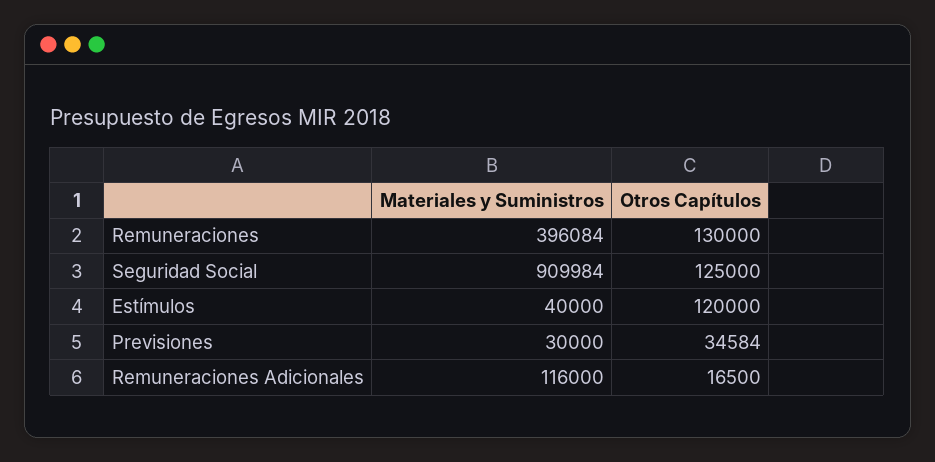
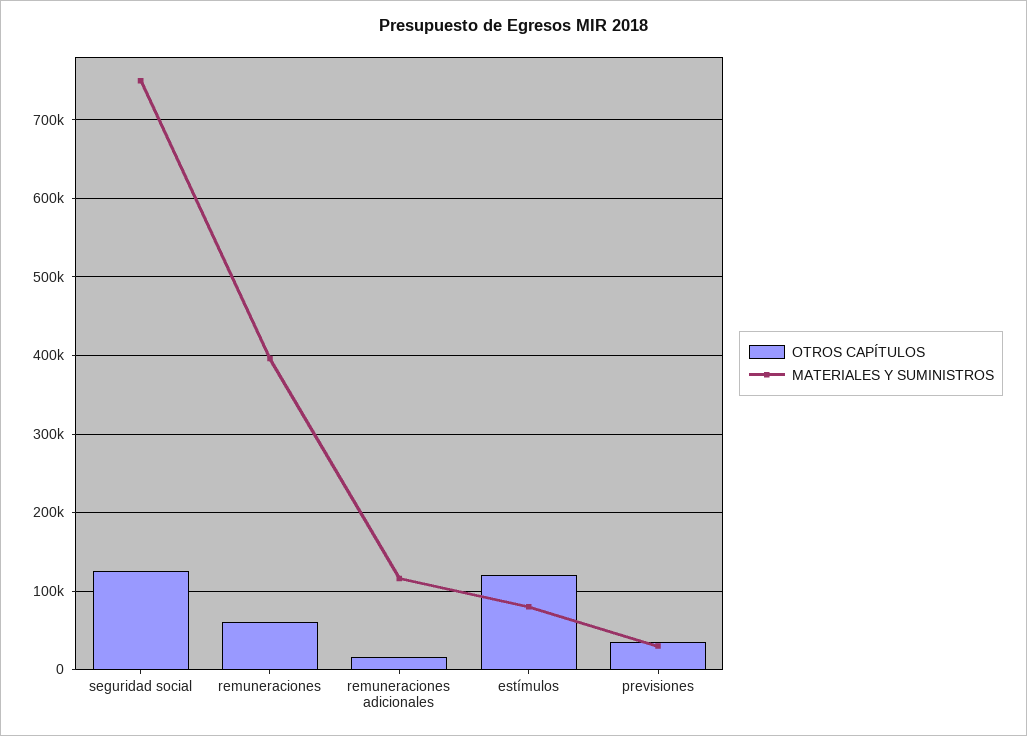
  {
    "Materiales y Suministros": {
      "Remuneraciones": 396084,
-     "Seguridad Social": 909984,
+     "Seguridad Social": 750000,
-     "Estímulos": 40000,
+     "Estímulos": 80000,
      "Previsiones": 30000,
      "Remuneraciones Adicionales": 116000
    },
    "Otros Capítulos": {
-     "Remuneraciones": 130000,
+     "Remuneraciones": 60000,
      "Seguridad Social": 125000,
      "Estímulos": 120000,
      "Previsiones": 34584,
      "Remuneraciones Adicionales": 16500
    }
  }

